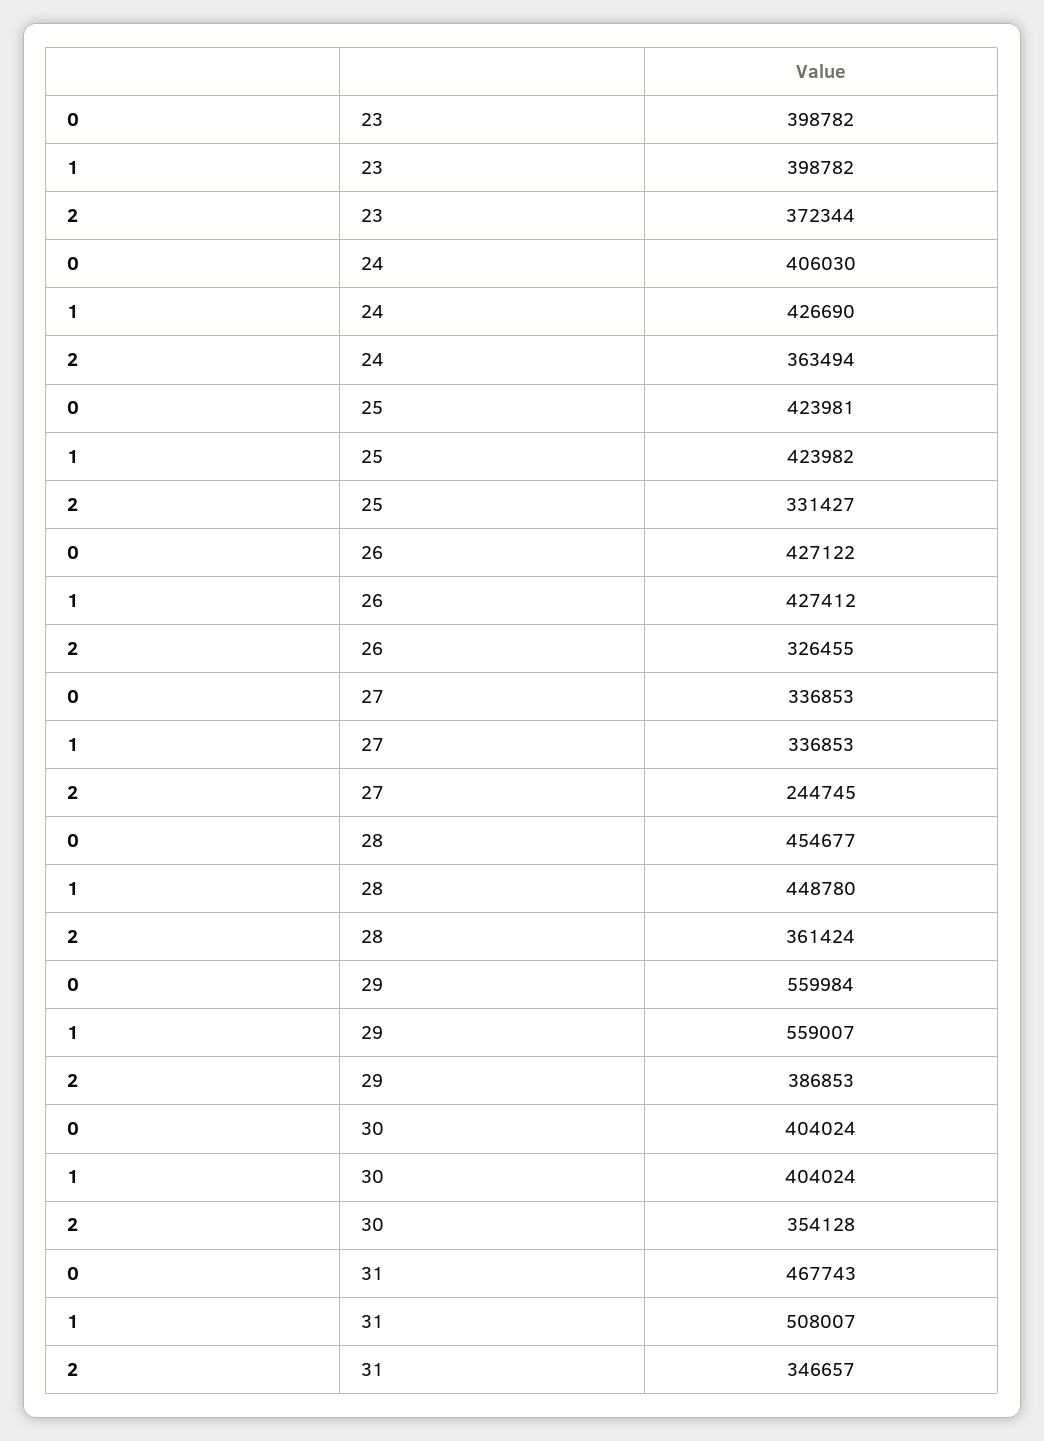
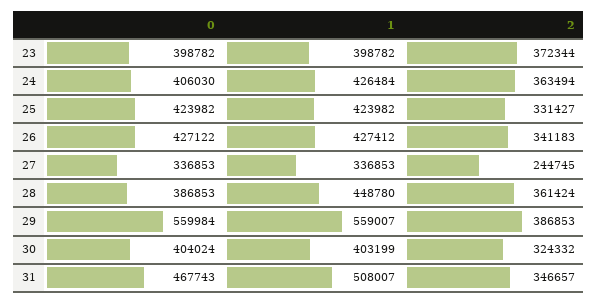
  {
    "0": {
      "23": 398782,
      "24": 406030,
-     "25": 423981,
+     "25": 423982,
      "26": 427122,
      "27": 336853,
-     "28": 454677,
+     "28": 386853,
      "29": 559984,
      "30": 404024,
      "31": 467743
    },
    "1": {
      "23": 398782,
-     "24": 426690,
+     "24": 426484,
      "25": 423982,
      "26": 427412,
      "27": 336853,
      "28": 448780,
      "29": 559007,
-     "30": 404024,
+     "30": 403199,
      "31": 508007
    },
    "2": {
      "23": 372344,
      "24": 363494,
      "25": 331427,
-     "26": 326455,
+     "26": 341183,
      "27": 244745,
      "28": 361424,
      "29": 386853,
-     "30": 354128,
+     "30": 324332,
      "31": 346657
    }
  }

